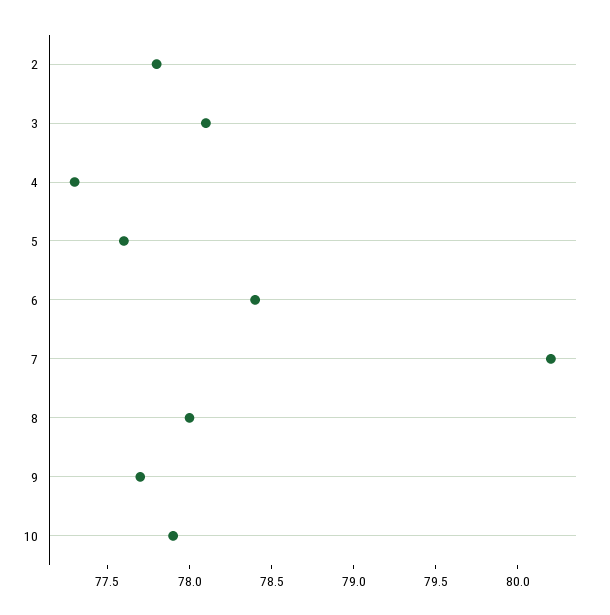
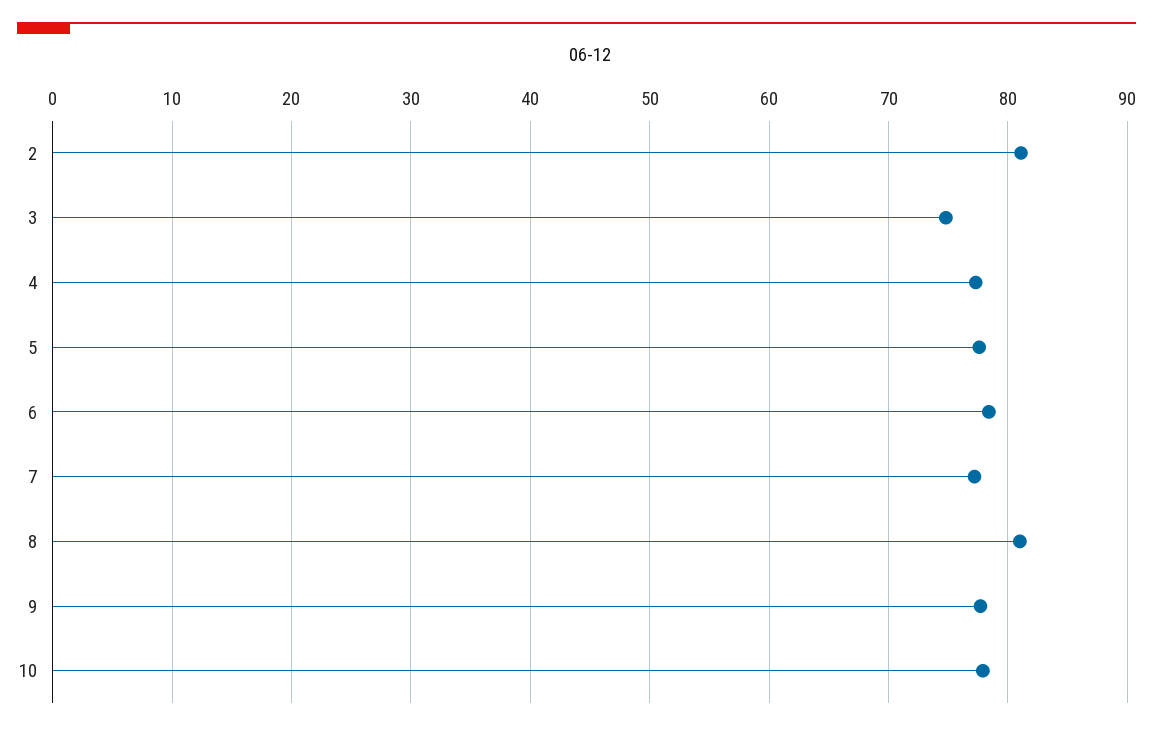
  {
-   "2": 77.8,
+   "2": 81,
-   "3": 78.1,
+   "3": 75,
    "4": 77.3,
    "5": 77.6,
    "6": 78.4,
-   "7": 80.2,
+   "7": 77,
-   "8": 78,
+   "8": 81,
    "9": 77.7,
    "10": 77.9
  }

